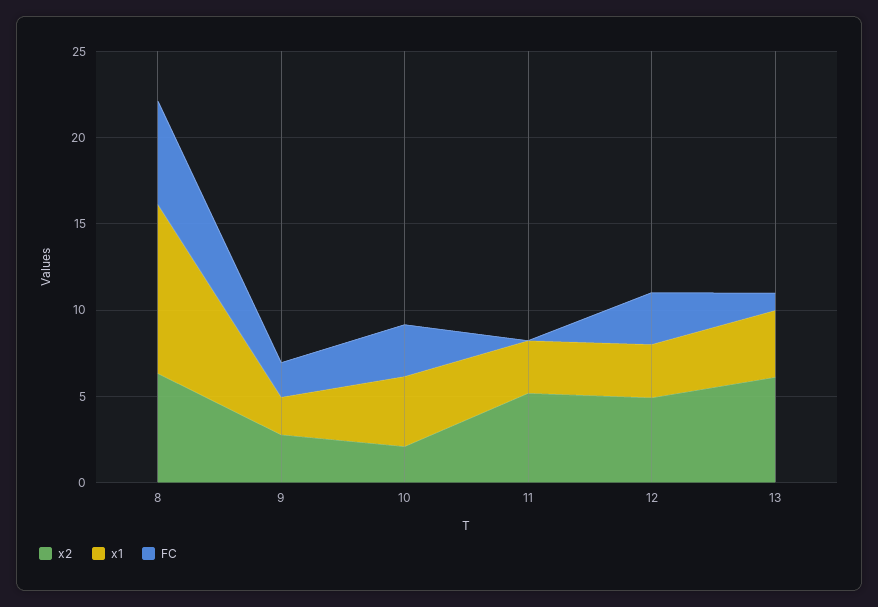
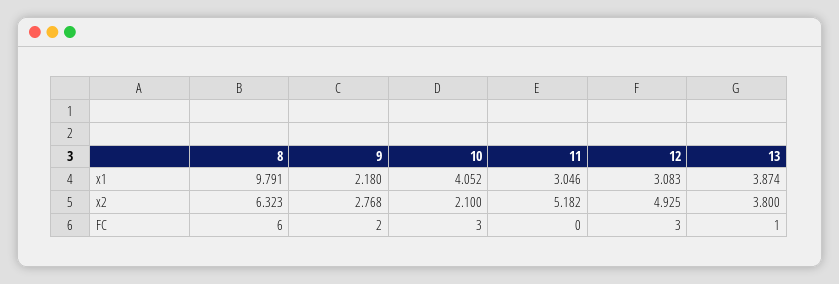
  {
    "x2": {
      "8": 6.323,
      "9": 2.768,
      "10": 2.1,
      "11": 5.182,
      "12": 4.925,
-     "13": 6
+     "13": 3.8
    },
    "x1": {
      "8": 9.791,
      "9": 2.18,
      "10": 4.052,
      "11": 3.046,
      "12": 3.083,
      "13": 3.874
    },
    "FC": {
      "8": 6,
      "9": 2,
      "10": 3,
      "11": 0,
      "12": 3,
      "13": 1
    }
  }

